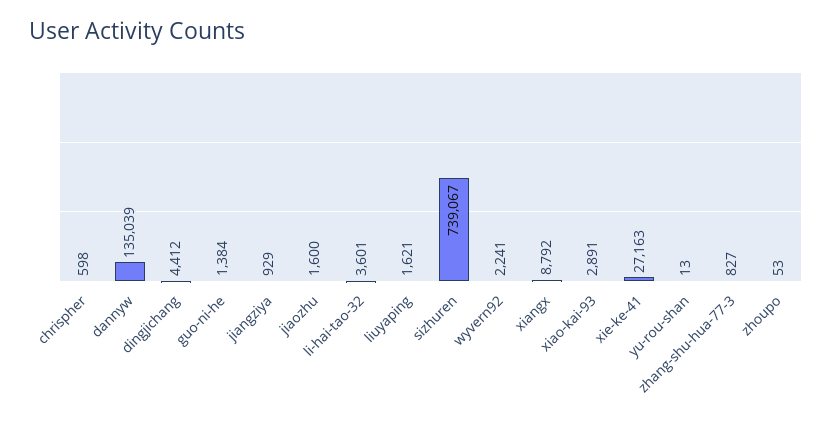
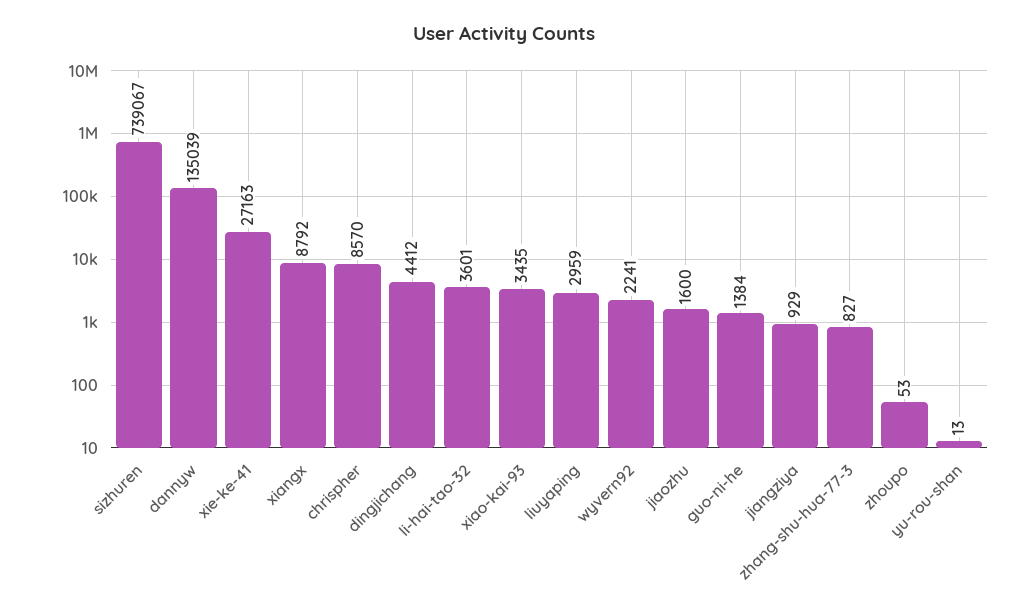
  {
-   "chrispher": 598,
+   "chrispher": 8570,
    "dannyw": 135039,
    "dingjichang": 4412,
    "guo-ni-he": 1384,
    "jiangziya": 929,
    "jiaozhu": 1600,
    "li-hai-tao-32": 3601,
-   "liuyaping": 1621,
+   "liuyaping": 2959,
    "sizhuren": 739067,
    "wyvern92": 2241,
    "xiangx": 8792,
-   "xiao-kai-93": 2891,
+   "xiao-kai-93": 3435,
    "xie-ke-41": 27163,
    "yu-rou-shan": 13,
    "zhang-shu-hua-77-3": 827,
    "zhoupo": 53
  }

